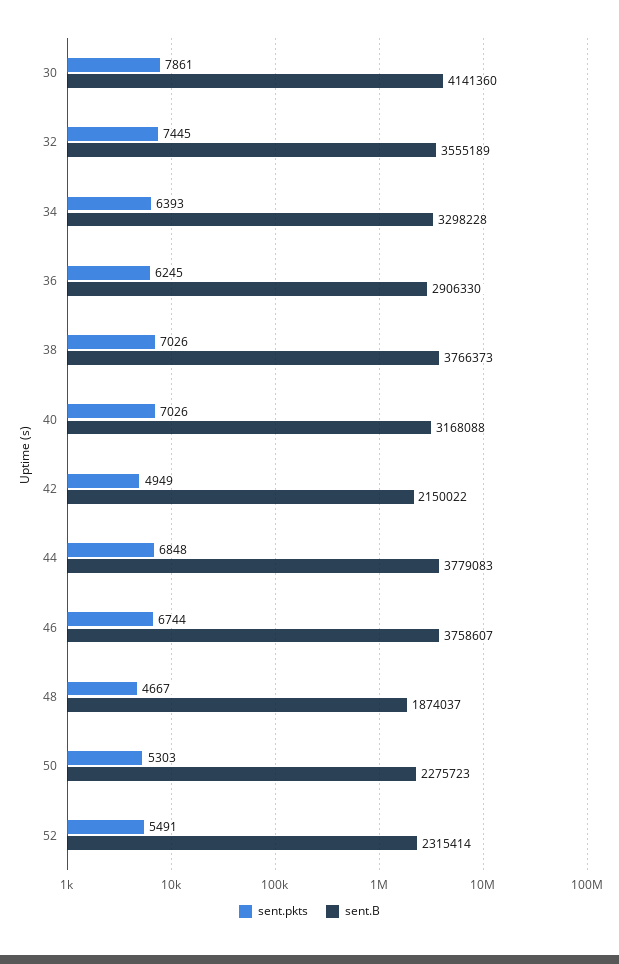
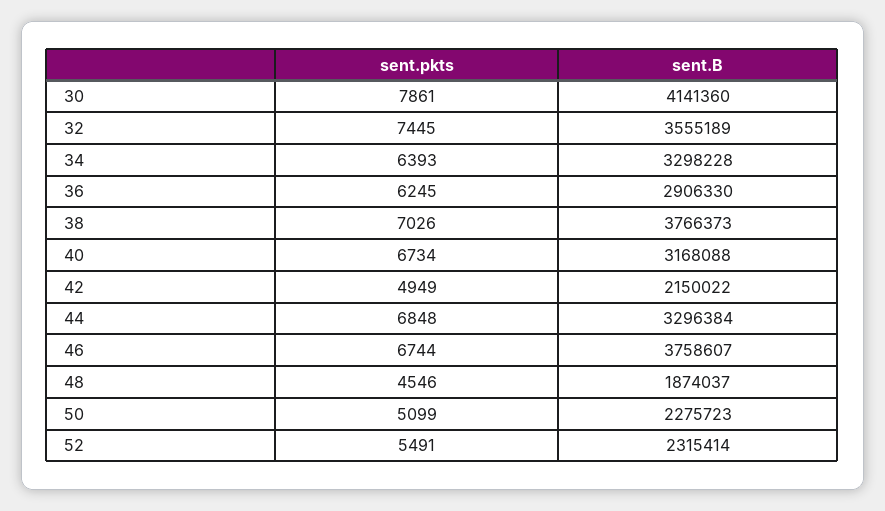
  {
    "sent.pkts": {
      "30": 7861,
      "32": 7445,
      "34": 6393,
      "36": 6245,
      "38": 7026,
-     "40": 7026,
+     "40": 6734,
      "42": 4949,
      "44": 6848,
      "46": 6744,
-     "48": 4667,
+     "48": 4546,
-     "50": 5303,
+     "50": 5099,
      "52": 5491
    },
    "sent.B": {
      "30": 4141360,
      "32": 3555189,
      "34": 3298228,
      "36": 2906330,
      "38": 3766373,
      "40": 3168088,
      "42": 2150022,
-     "44": 3779083,
+     "44": 3296384,
      "46": 3758607,
      "48": 1874037,
      "50": 2275723,
      "52": 2315414
    }
  }

